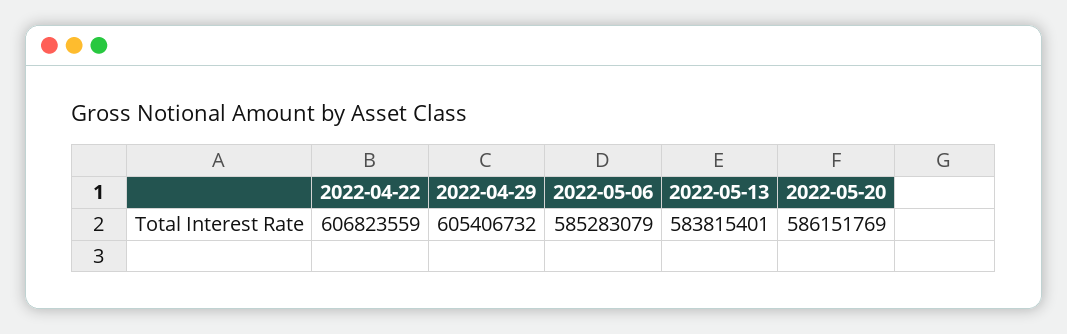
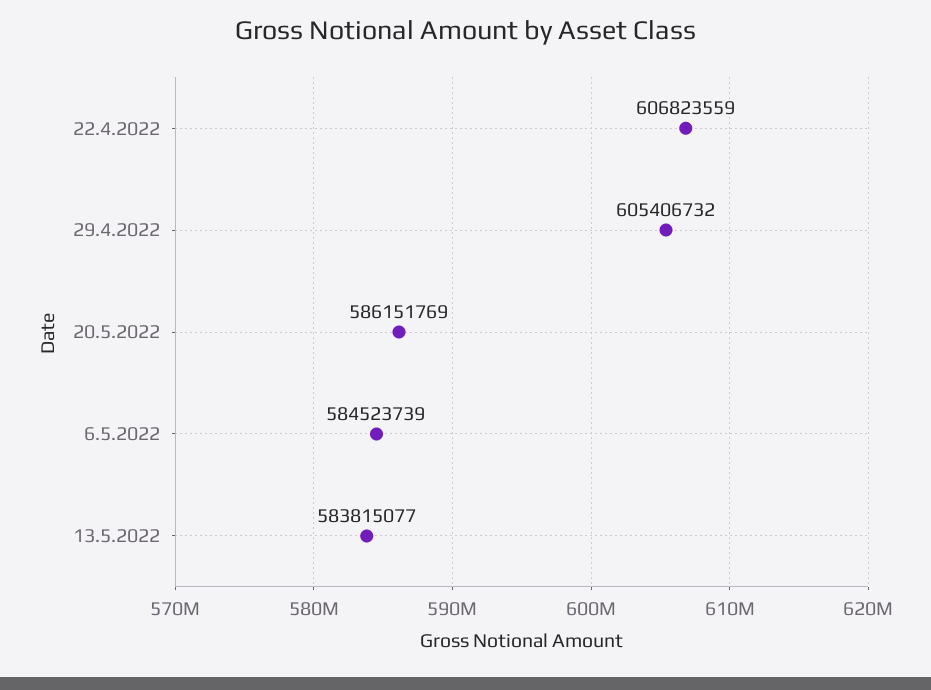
  {
    "2022-04-22": 606823559,
    "2022-04-29": 605406732,
-   "2022-05-06": 585283079,
+   "2022-05-06": 584523739,
-   "2022-05-13": 583815401,
+   "2022-05-13": 583815077,
    "2022-05-20": 586151769
  }

